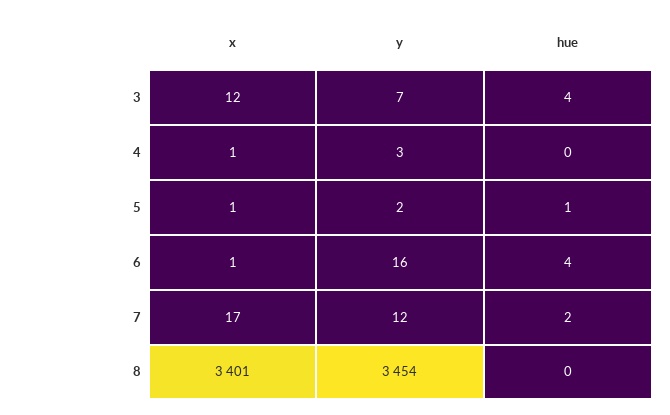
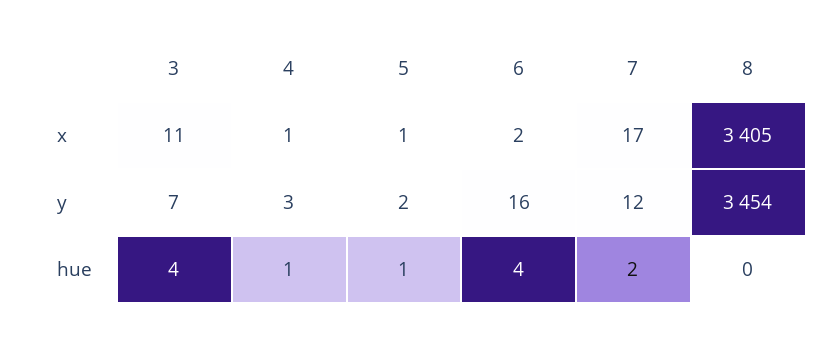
  {
    "x": {
-     "3": 12,
+     "3": 11,
      "4": 1,
      "5": 1,
-     "6": 1,
+     "6": 2,
      "7": 17,
-     "8": 3401
+     "8": 3405
    },
    "y": {
      "3": 7,
      "4": 3,
      "5": 2,
      "6": 16,
      "7": 12,
      "8": 3454
    },
    "hue": {
      "3": 4,
-     "4": 0,
+     "4": 1,
      "5": 1,
      "6": 4,
      "7": 2,
      "8": 0
    }
  }

